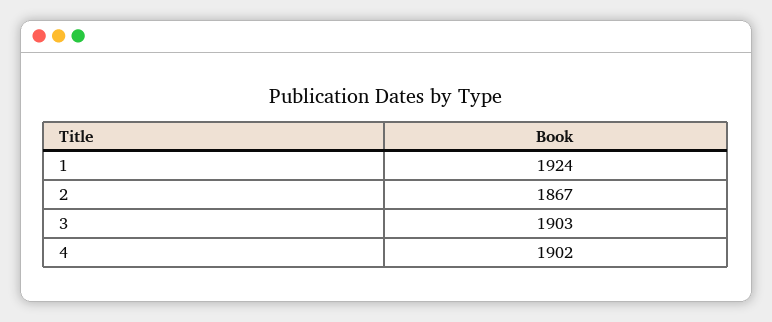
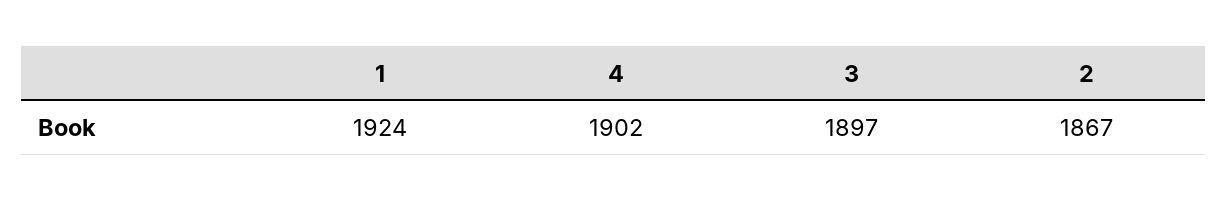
  {
    "1": 1924,
    "2": 1867,
-   "3": 1903,
+   "3": 1897,
    "4": 1902
  }

